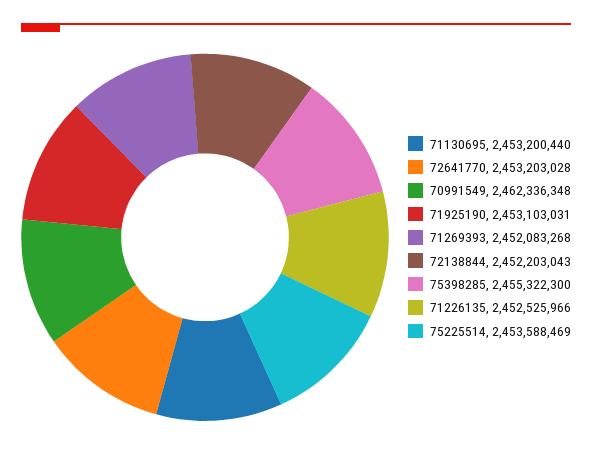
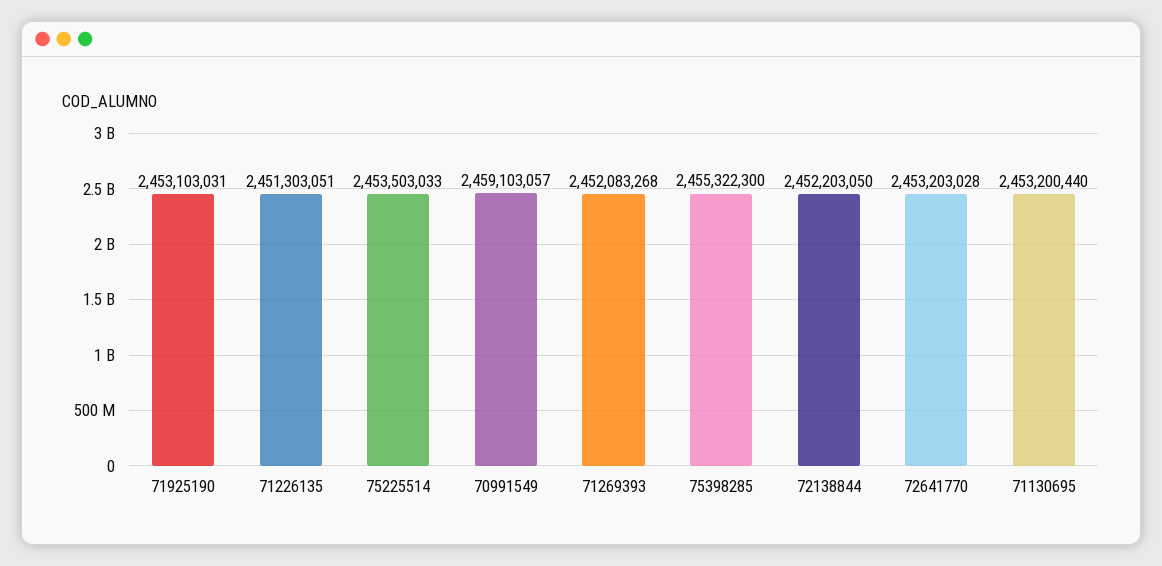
  {
    "71130695": 2453200440,
    "72641770": 2453203028,
-   "70991549": 2462336348,
+   "70991549": 2459103057,
    "71925190": 2453103031,
    "71269393": 2452083268,
-   "72138844": 2452203043,
+   "72138844": 2452203050,
    "75398285": 2455322300,
-   "71226135": 2452525966,
+   "71226135": 2451303051,
-   "75225514": 2453588469
+   "75225514": 2453503033
  }

